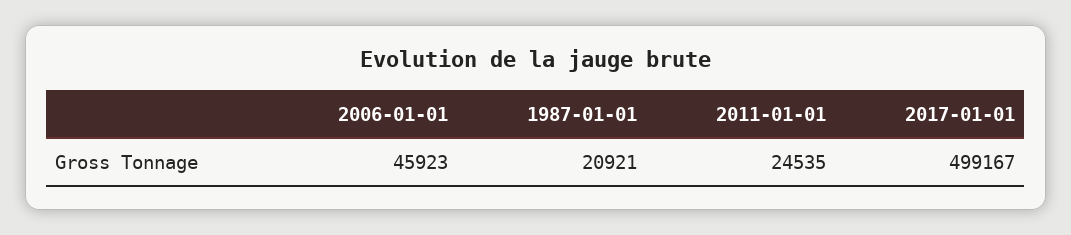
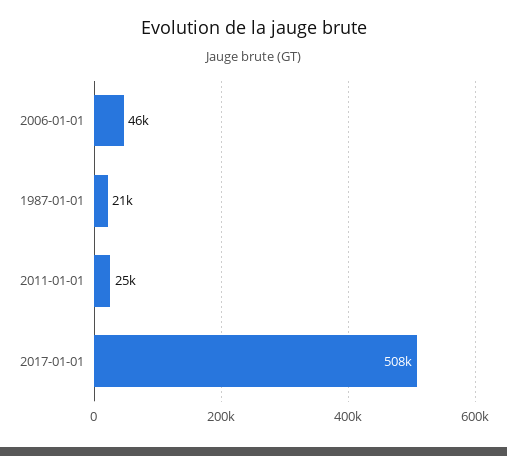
  {
    "2006-01-01": 45923,
    "1987-01-01": 20921,
    "2011-01-01": 24535,
-   "2017-01-01": 499167
+   "2017-01-01": 508000
  }

